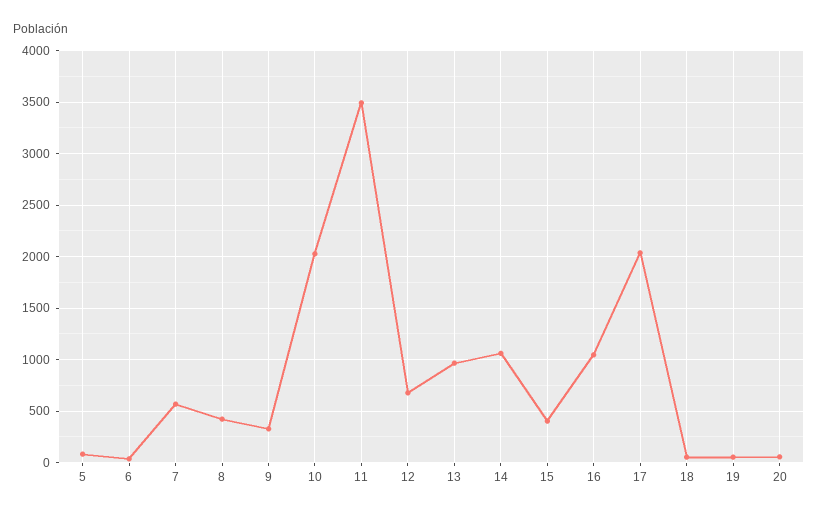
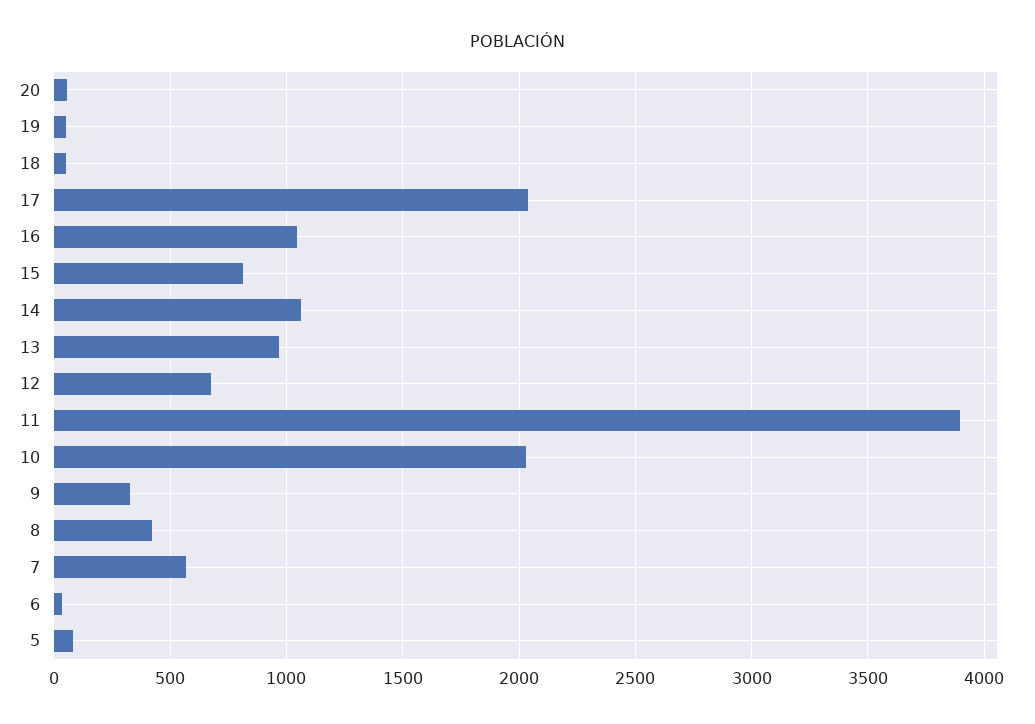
  {
    "5": 100,
    "6": 50,
    "7": 550,
    "8": 400,
    "9": 350,
    "10": 2050,
-   "11": 3500,
+   "11": 3900,
    "12": 700,
    "13": 950,
    "14": 1050,
-   "15": 400,
+   "15": 800,
    "16": 1050,
    "17": 2050,
    "18": 50,
    "19": 50,
    "20": 50
  }

